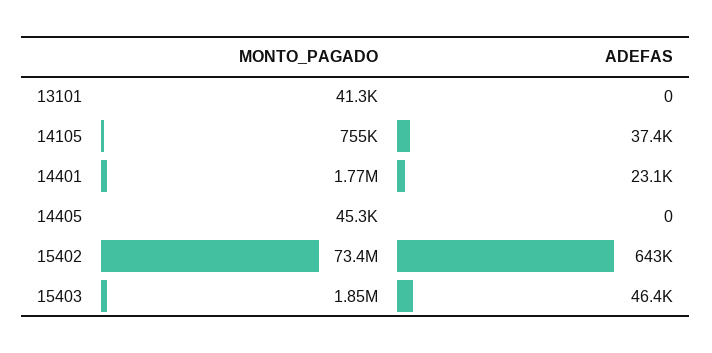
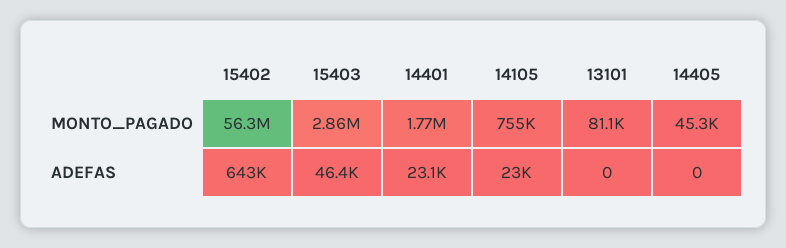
  {
    "MONTO_PAGADO": {
-     "13101": 41300,
+     "13101": 81100,
      "14105": 755000,
      "14401": 1770000,
      "14405": 45300,
-     "15402": 73400000,
+     "15402": 56300000,
-     "15403": 1850000
+     "15403": 2860000
    },
    "ADEFAS": {
      "13101": 0,
-     "14105": 37400,
+     "14105": 23000,
      "14401": 23100,
      "14405": 0,
      "15402": 643000,
      "15403": 46400
    }
  }

